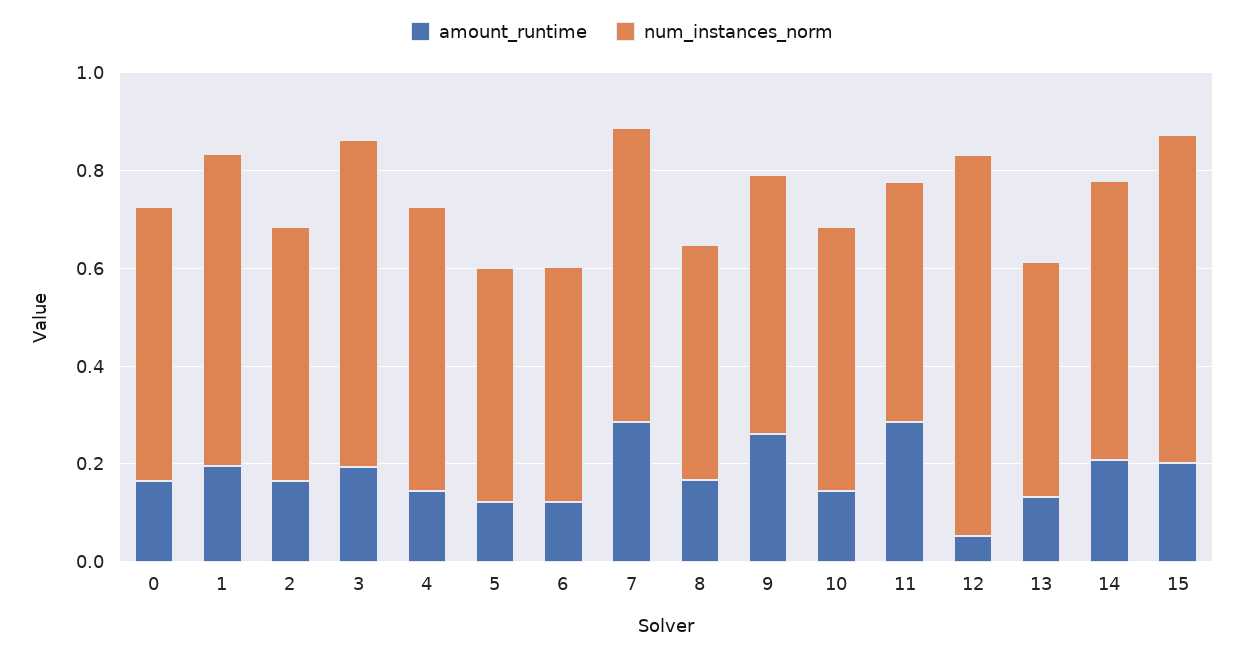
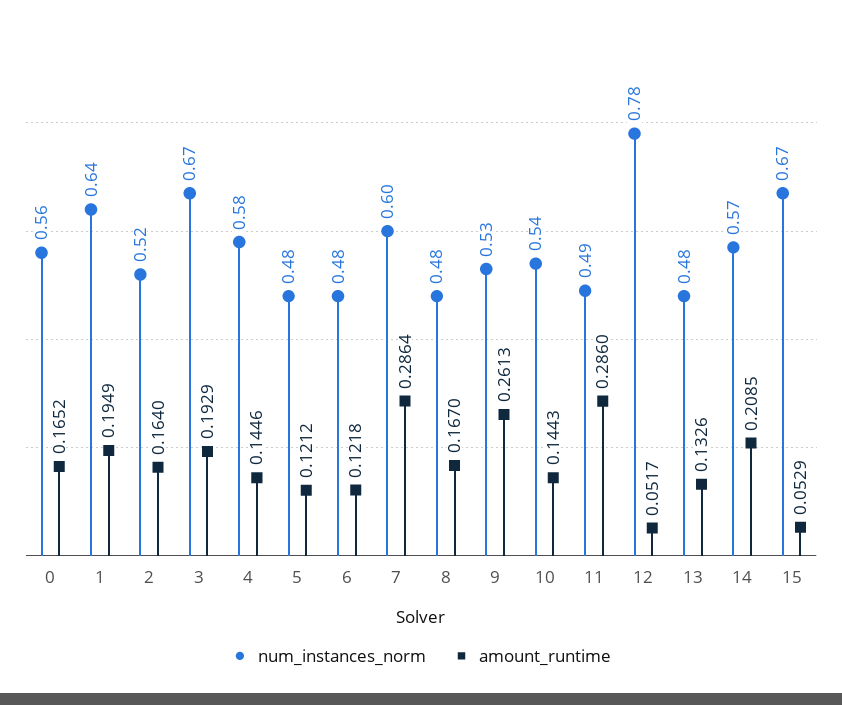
  {
    "amount_runtime": {
      "0": 0.1652,
      "1": 0.1949,
      "2": 0.164,
      "3": 0.1929,
      "4": 0.1446,
      "5": 0.1212,
      "6": 0.1218,
      "7": 0.2864,
      "8": 0.167,
      "9": 0.2613,
      "10": 0.1443,
      "11": 0.286,
      "12": 0.0517,
      "13": 0.1326,
      "14": 0.2085,
-     "15": 0.2
+     "15": 0.0529
    },
    "num_instances_norm": {
      "0": 0.56,
      "1": 0.64,
      "2": 0.52,
      "3": 0.67,
      "4": 0.58,
      "5": 0.48,
      "6": 0.48,
      "7": 0.6,
      "8": 0.48,
      "9": 0.53,
      "10": 0.54,
      "11": 0.49,
      "12": 0.78,
      "13": 0.48,
      "14": 0.57,
      "15": 0.67
    }
  }

